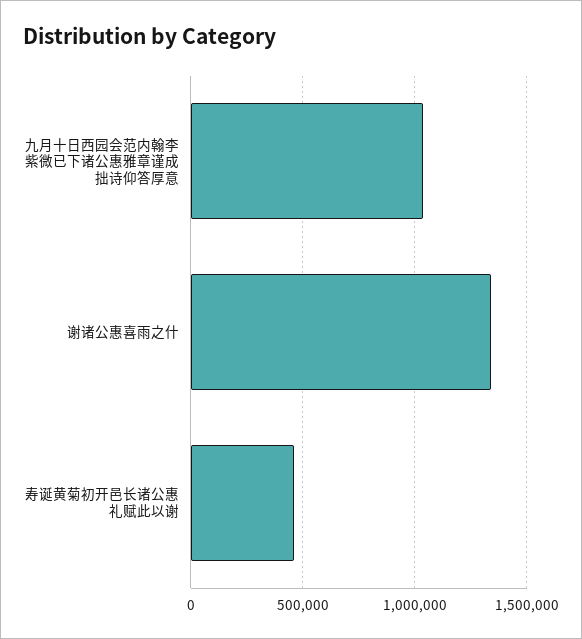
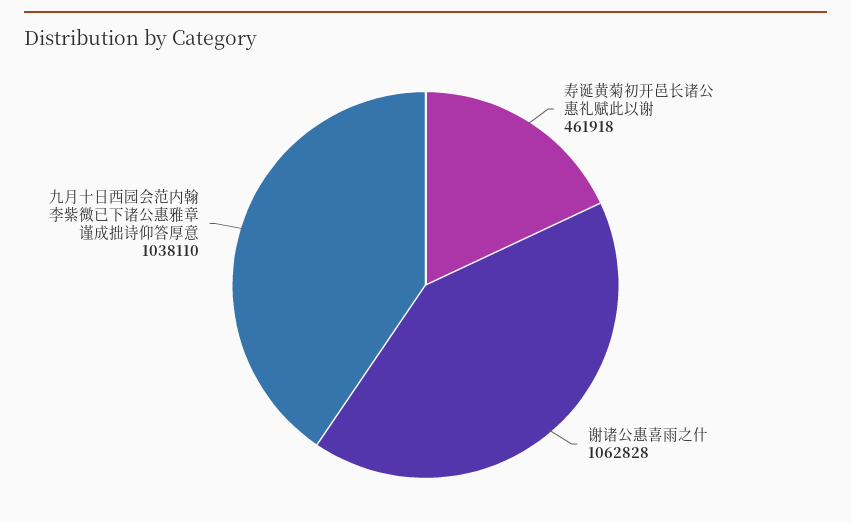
  {
    "九月十日西园会范内翰李紫微已下诸公惠雅章谨成拙诗仰答厚意": 1038110,
-   "谢诸公惠喜雨之什": 1350000,
+   "谢诸公惠喜雨之什": 1062828,
    "寿诞黄菊初开邑长诸公惠礼赋此以谢": 461918
  }

